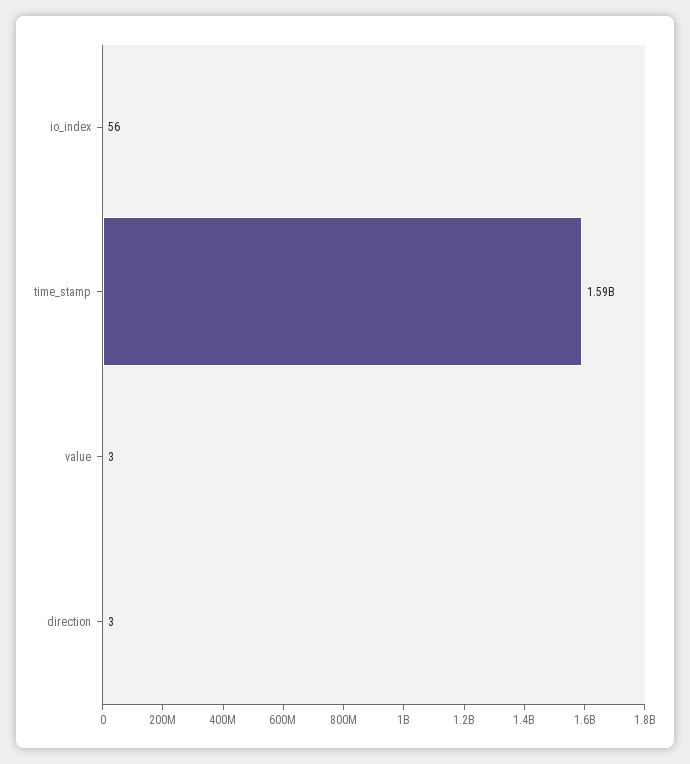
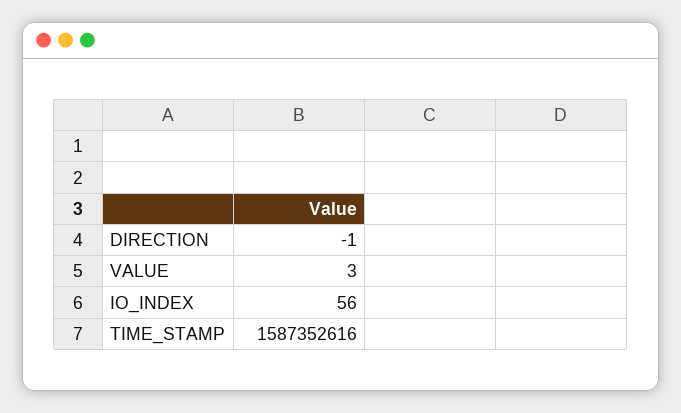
  {
    "io_index": 56,
    "time_stamp": 1587352616,
    "value": 3,
-   "direction": 3
+   "direction": -1
  }

